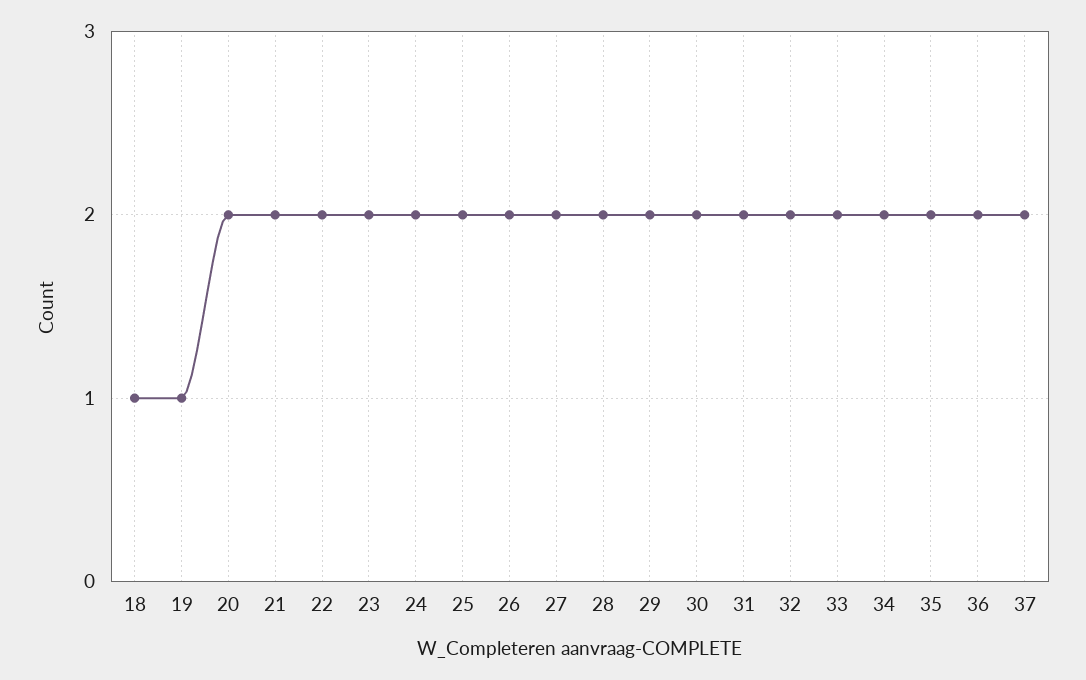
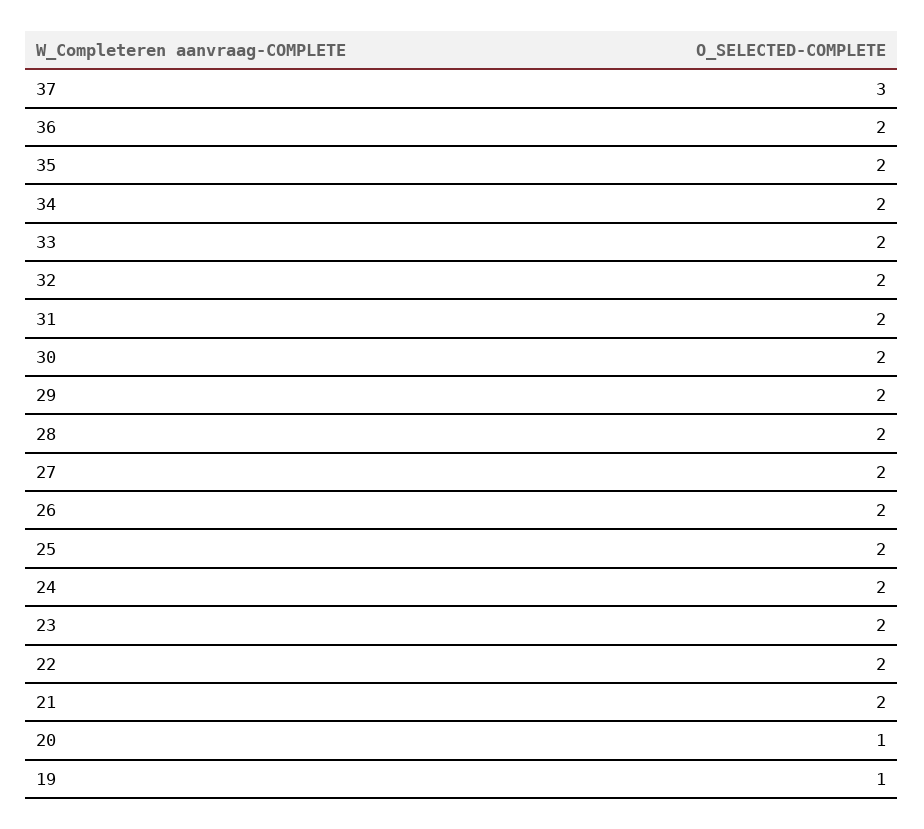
  {
-   "18": 1,
    "19": 1,
-   "20": 2,
+   "20": 1,
    "21": 2,
    "22": 2,
    "23": 2,
    "24": 2,
    "25": 2,
    "26": 2,
    "27": 2,
    "28": 2,
    "29": 2,
    "30": 2,
    "31": 2,
    "32": 2,
    "33": 2,
    "34": 2,
    "35": 2,
    "36": 2,
-   "37": 2
+   "37": 3
  }

